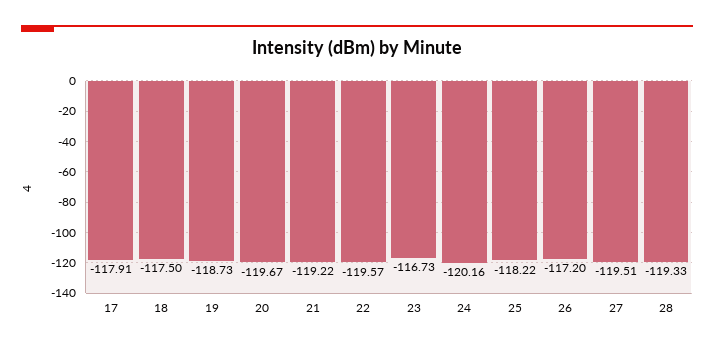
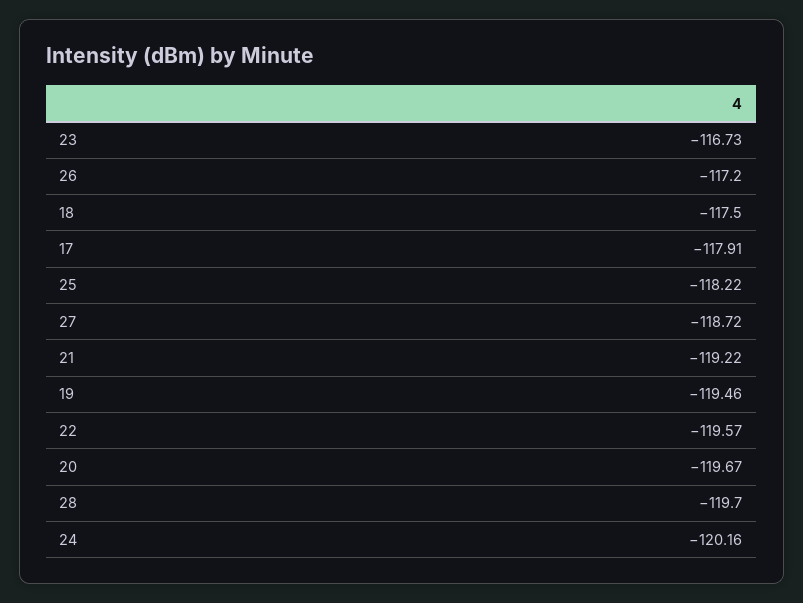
  {
    "17": -117.91,
    "18": -117.5,
-   "19": -118.73,
+   "19": -119.46,
    "20": -119.67,
    "21": -119.22,
    "22": -119.57,
    "23": -116.73,
    "24": -120.16,
    "25": -118.22,
    "26": -117.2,
-   "27": -119.51,
+   "27": -118.72,
-   "28": -119.33
+   "28": -119.7
  }

